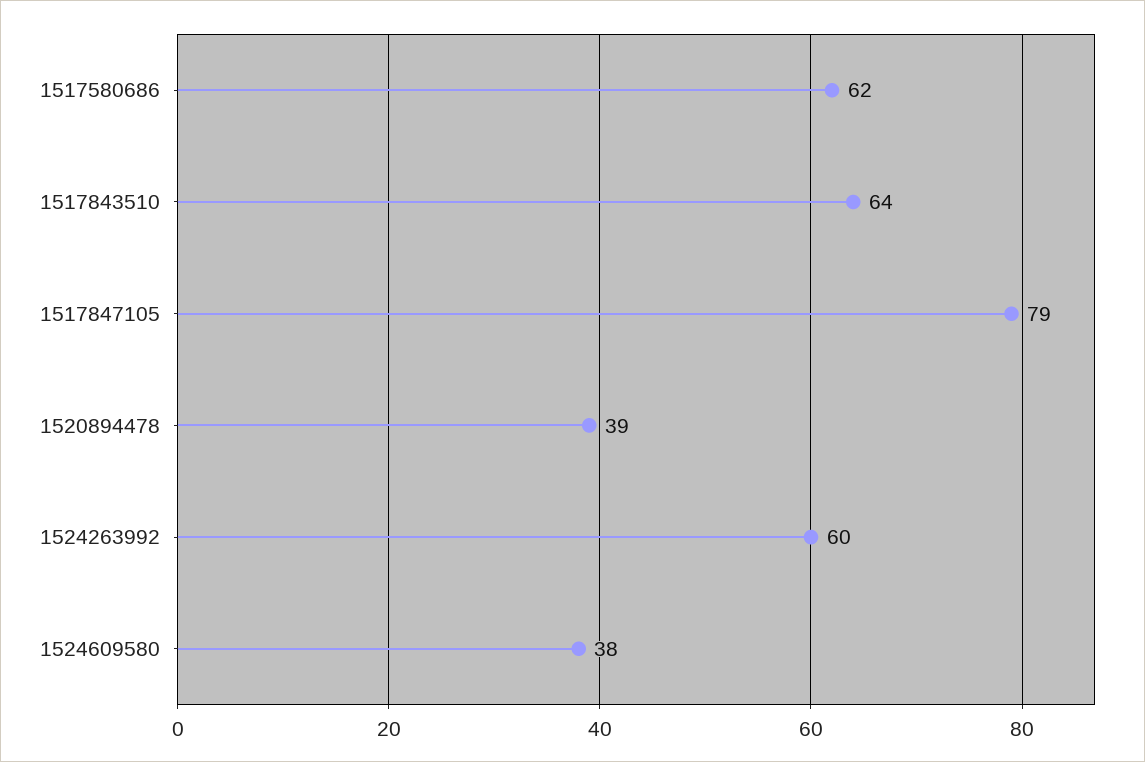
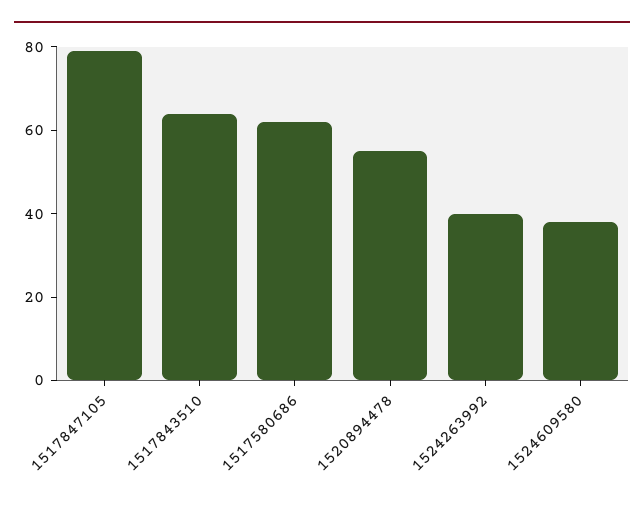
  {
    "1517580686": 62,
    "1517843510": 64,
    "1517847105": 79,
-   "1520894478": 39,
+   "1520894478": 55,
-   "1524263992": 60,
+   "1524263992": 40,
    "1524609580": 38
  }

